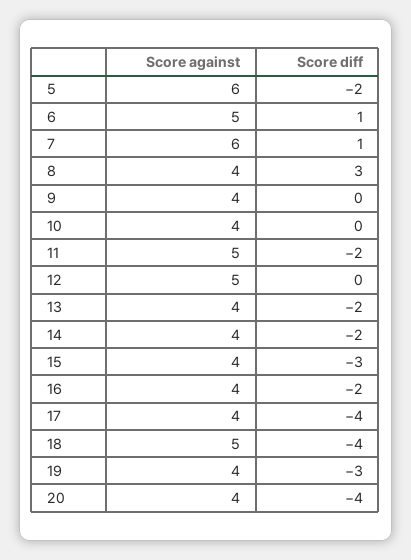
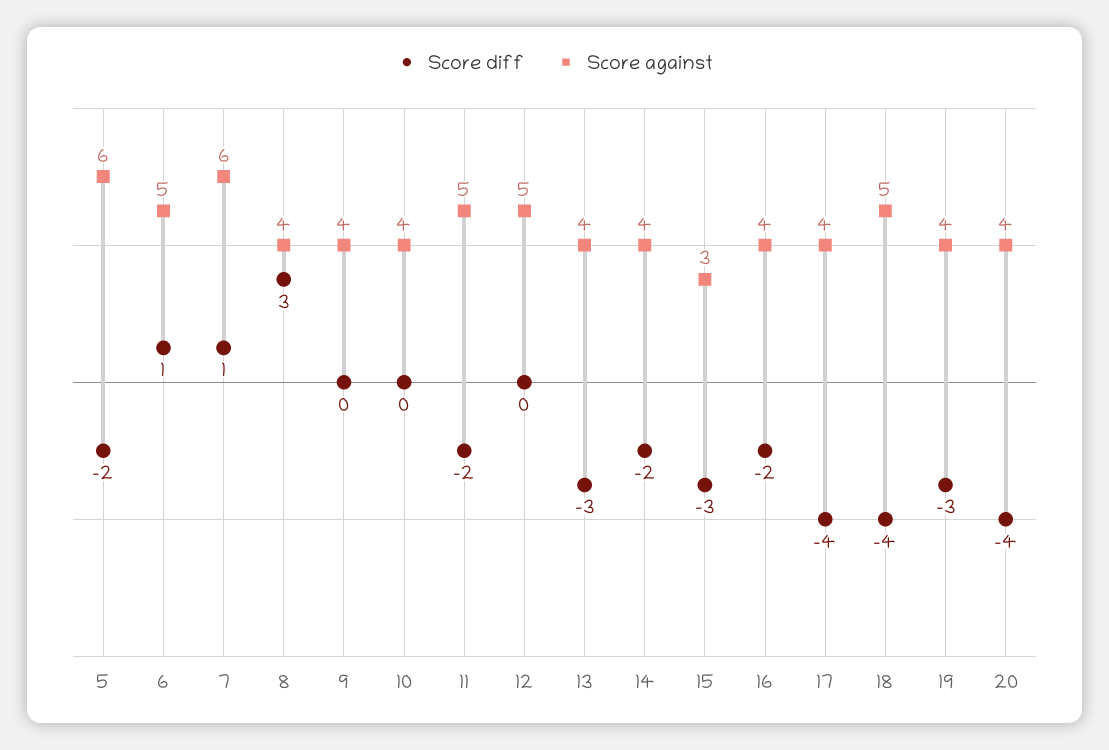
  {
    "Score against": {
      "5": 6,
      "6": 5,
      "7": 6,
      "8": 4,
      "9": 4,
      "10": 4,
      "11": 5,
      "12": 5,
      "13": 4,
      "14": 4,
-     "15": 4,
+     "15": 3,
      "16": 4,
      "17": 4,
      "18": 5,
      "19": 4,
      "20": 4
    },
    "Score diff": {
      "5": -2,
      "6": 1,
      "7": 1,
      "8": 3,
      "9": 0,
      "10": 0,
      "11": -2,
      "12": 0,
-     "13": -2,
+     "13": -3,
      "14": -2,
      "15": -3,
      "16": -2,
      "17": -4,
      "18": -4,
      "19": -3,
      "20": -4
    }
  }

